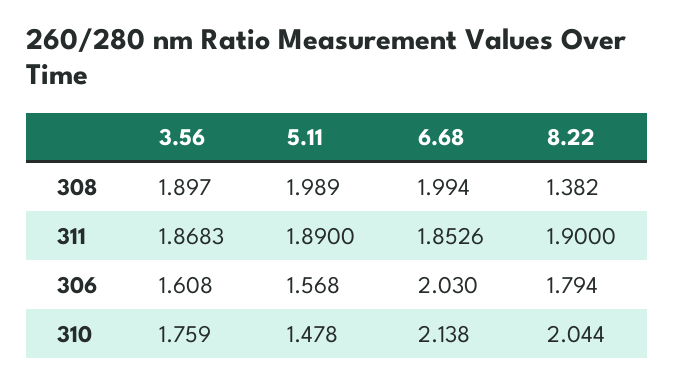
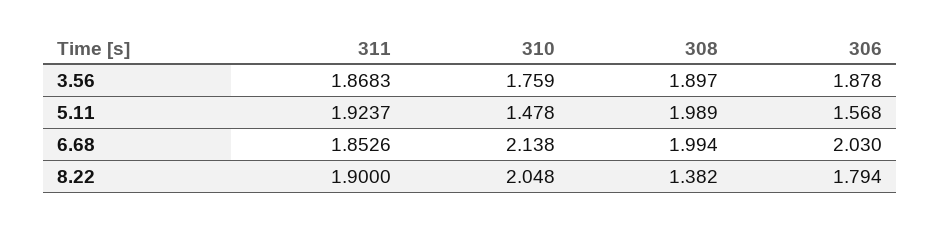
  {
    "3.56": {
      "308": 1.897,
      "311": 1.8683,
-     "306": 1.608,
+     "306": 1.878,
      "310": 1.759
    },
    "5.11": {
      "308": 1.989,
-     "311": 1.89,
+     "311": 1.9237,
      "306": 1.568,
      "310": 1.478
    },
    "6.68": {
      "308": 1.994,
      "311": 1.8526,
      "306": 2.03,
      "310": 2.138
    },
    "8.22": {
      "308": 1.382,
      "311": 1.9,
      "306": 1.794,
-     "310": 2.044
+     "310": 2.048
    }
  }

